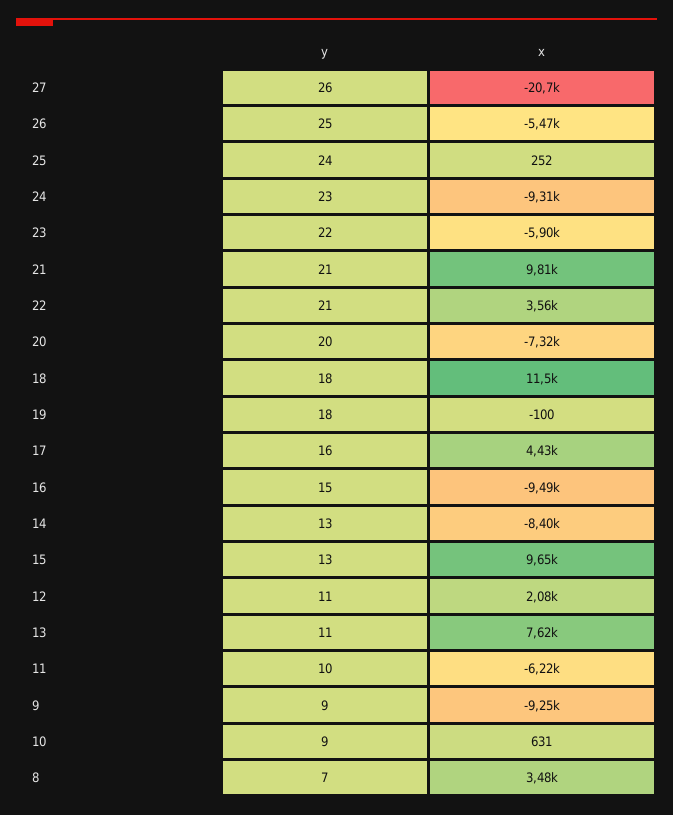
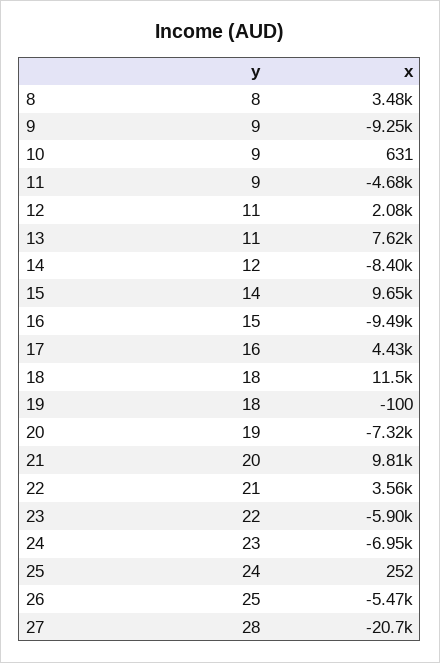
  {
    "y": {
-     "27": 26,
+     "27": 28,
      "26": 25,
      "25": 24,
      "24": 23,
      "23": 22,
-     "21": 21,
+     "21": 20,
      "22": 21,
-     "20": 20,
+     "20": 19,
      "18": 18,
      "19": 18,
      "17": 16,
      "16": 15,
-     "14": 13,
+     "14": 12,
-     "15": 13,
+     "15": 14,
      "12": 11,
      "13": 11,
-     "11": 10,
+     "11": 9,
      "9": 9,
      "10": 9,
-     "8": 7
+     "8": 8
    },
    "x": {
      "27": -20700,
      "26": -5470,
      "25": 252,
-     "24": -9310,
+     "24": -6950,
      "23": -5900,
      "21": 9810,
      "22": 3560,
      "20": -7320,
      "18": 11500,
      "19": -100,
      "17": 4430,
      "16": -9490,
      "14": -8400,
      "15": 9650,
      "12": 2080,
      "13": 7620,
-     "11": -6220,
+     "11": -4680,
      "9": -9250,
      "10": 631,
      "8": 3480
    }
  }

